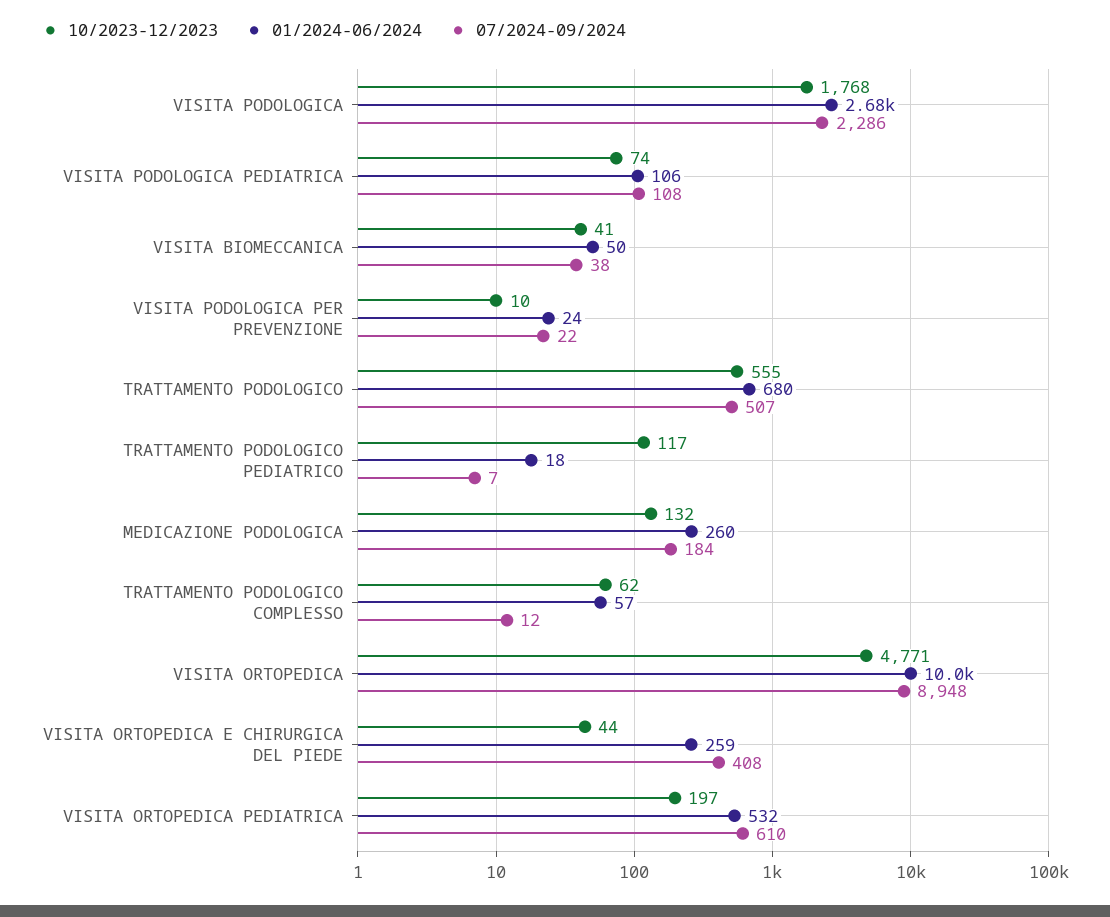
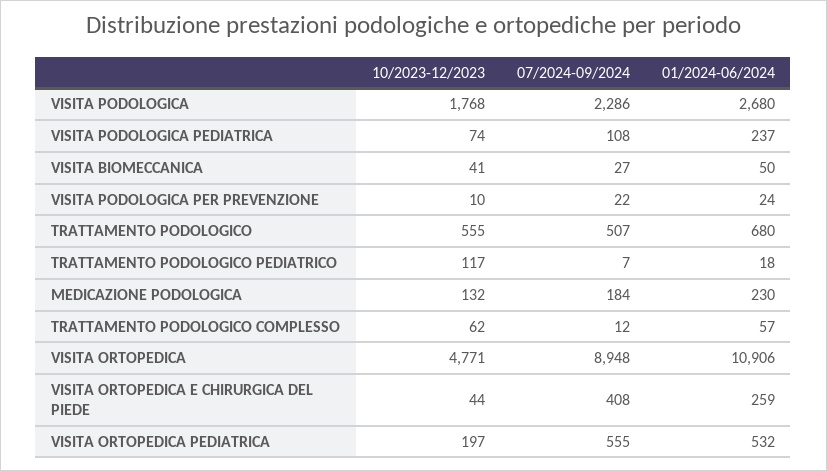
  {
    "10/2023-12/2023": {
      "VISITA PODOLOGICA": 1768,
      "VISITA PODOLOGICA PEDIATRICA": 74,
      "VISITA BIOMECCANICA": 41,
      "VISITA PODOLOGICA PER PREVENZIONE": 10,
      "TRATTAMENTO PODOLOGICO": 555,
      "TRATTAMENTO PODOLOGICO PEDIATRICO": 117,
      "MEDICAZIONE PODOLOGICA": 132,
      "TRATTAMENTO PODOLOGICO COMPLESSO": 62,
      "VISITA ORTOPEDICA": 4771,
      "VISITA ORTOPEDICA E CHIRURGICA DEL PIEDE": 44,
      "VISITA ORTOPEDICA PEDIATRICA": 197
    },
    "01/2024-06/2024": {
      "VISITA PODOLOGICA": 2680,
-     "VISITA PODOLOGICA PEDIATRICA": 106,
+     "VISITA PODOLOGICA PEDIATRICA": 237,
      "VISITA BIOMECCANICA": 50,
      "VISITA PODOLOGICA PER PREVENZIONE": 24,
      "TRATTAMENTO PODOLOGICO": 680,
      "TRATTAMENTO PODOLOGICO PEDIATRICO": 18,
-     "MEDICAZIONE PODOLOGICA": 260,
+     "MEDICAZIONE PODOLOGICA": 230,
      "TRATTAMENTO PODOLOGICO COMPLESSO": 57,
-     "VISITA ORTOPEDICA": 10000,
+     "VISITA ORTOPEDICA": 10906,
      "VISITA ORTOPEDICA E CHIRURGICA DEL PIEDE": 259,
      "VISITA ORTOPEDICA PEDIATRICA": 532
    },
    "07/2024-09/2024": {
      "VISITA PODOLOGICA": 2286,
      "VISITA PODOLOGICA PEDIATRICA": 108,
-     "VISITA BIOMECCANICA": 38,
+     "VISITA BIOMECCANICA": 27,
      "VISITA PODOLOGICA PER PREVENZIONE": 22,
      "TRATTAMENTO PODOLOGICO": 507,
      "TRATTAMENTO PODOLOGICO PEDIATRICO": 7,
      "MEDICAZIONE PODOLOGICA": 184,
      "TRATTAMENTO PODOLOGICO COMPLESSO": 12,
      "VISITA ORTOPEDICA": 8948,
      "VISITA ORTOPEDICA E CHIRURGICA DEL PIEDE": 408,
-     "VISITA ORTOPEDICA PEDIATRICA": 610
+     "VISITA ORTOPEDICA PEDIATRICA": 555
    }
  }

